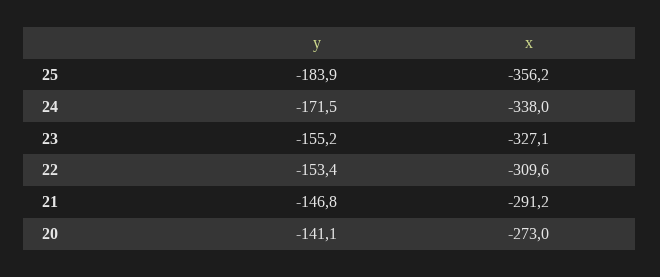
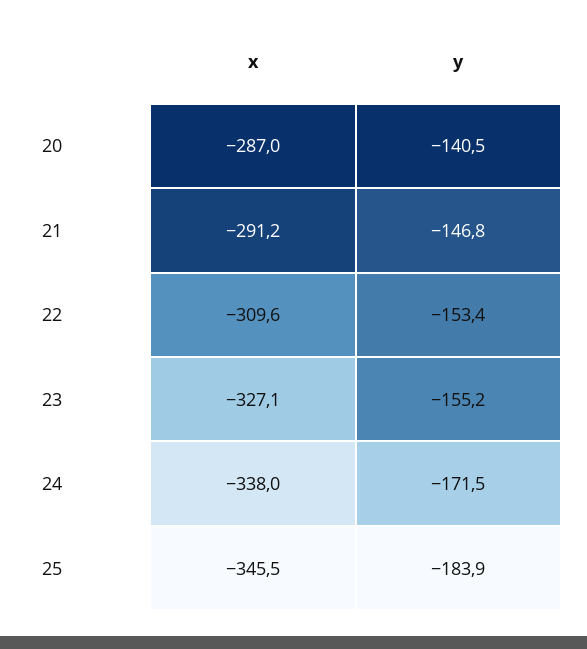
  {
    "y": {
      "25": -183.9,
      "24": -171.5,
      "23": -155.2,
      "22": -153.4,
      "21": -146.8,
-     "20": -141.1
+     "20": -140.5
    },
    "x": {
-     "25": -356.2,
+     "25": -345.5,
      "24": -338,
      "23": -327.1,
      "22": -309.6,
      "21": -291.2,
-     "20": -273
+     "20": -287
    }
  }

